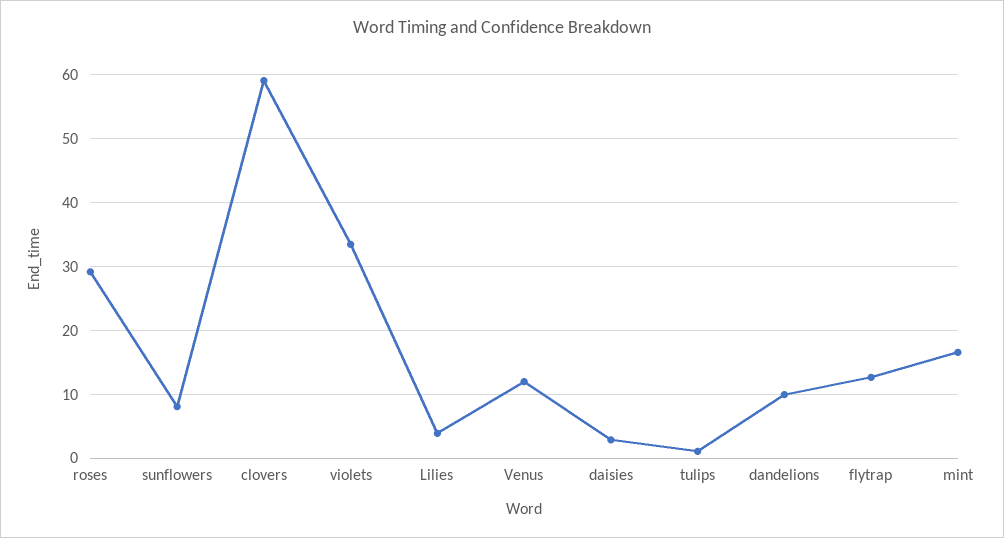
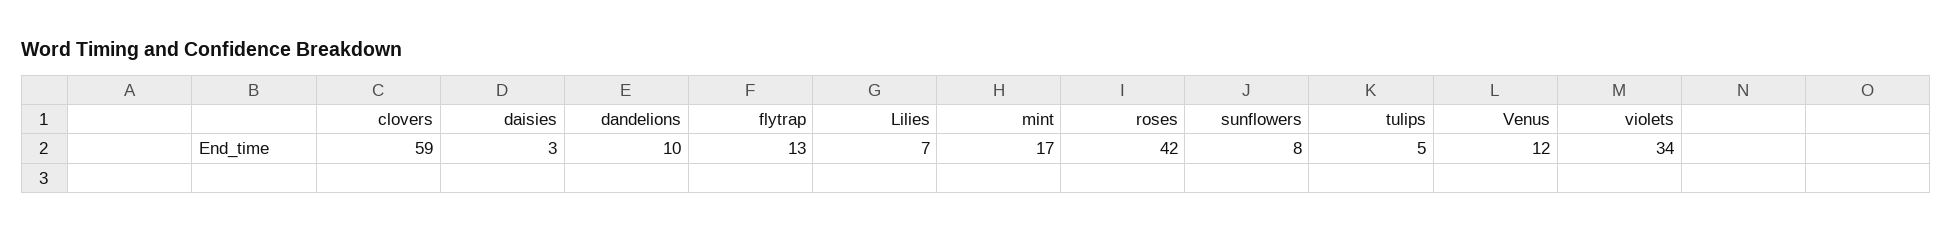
  {
-   "roses": 29,
+   "roses": 42,
    "sunflowers": 8,
    "clovers": 59,
    "violets": 34,
-   "Lilies": 4,
+   "Lilies": 7,
    "Venus": 12,
    "daisies": 3,
-   "tulips": 1,
+   "tulips": 5,
    "dandelions": 10,
    "flytrap": 13,
    "mint": 17
  }

